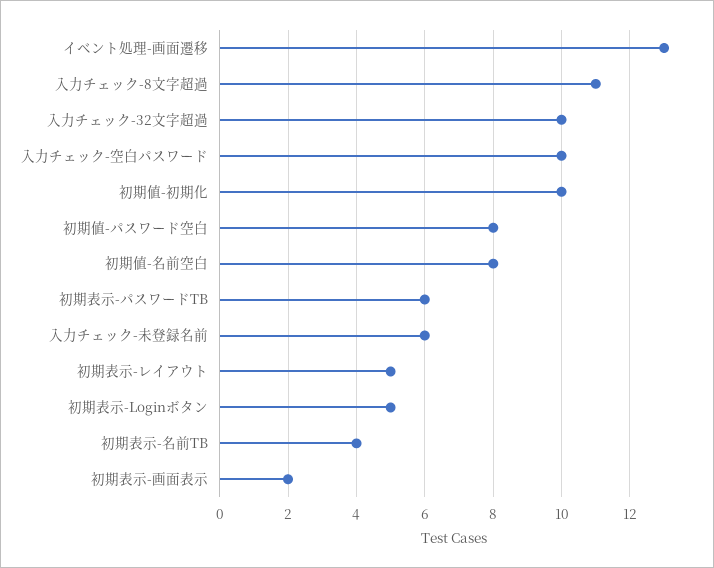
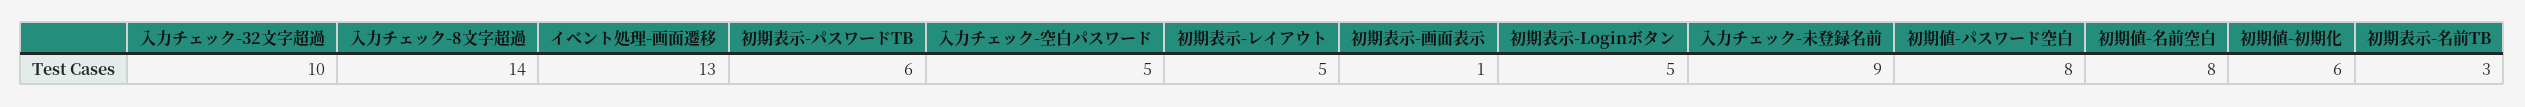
  {
    "イベント処理-画面遷移": 13,
-   "入力チェック-8文字超過": 11,
+   "入力チェック-8文字超過": 14,
    "入力チェック-32文字超過": 10,
-   "入力チェック-空白パスワード": 10,
+   "入力チェック-空白パスワード": 5,
-   "初期値-初期化": 10,
+   "初期値-初期化": 6,
    "初期値-パスワード空白": 8,
    "初期値-名前空白": 8,
    "初期表示-パスワードTB": 6,
-   "入力チェック-未登録名前": 6,
+   "入力チェック-未登録名前": 9,
    "初期表示-レイアウト": 5,
    "初期表示-Loginボタン": 5,
-   "初期表示-名前TB": 4,
+   "初期表示-名前TB": 3,
-   "初期表示-画面表示": 2
+   "初期表示-画面表示": 1
  }

